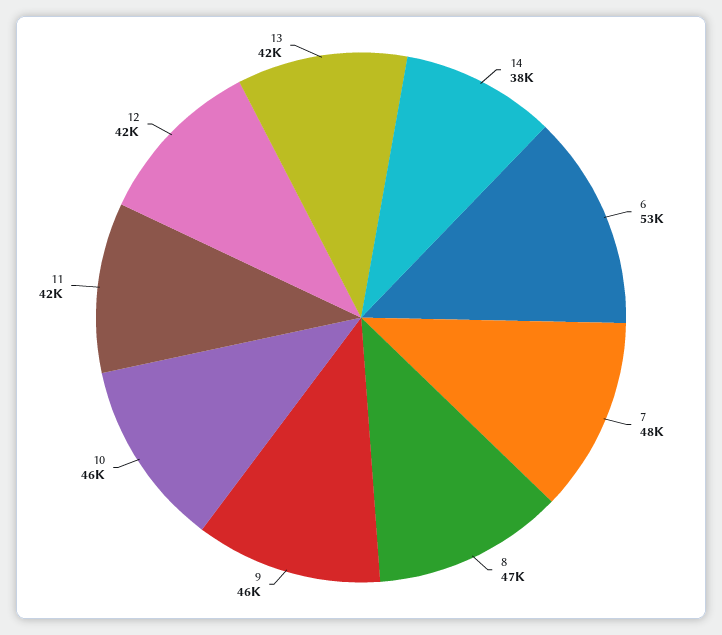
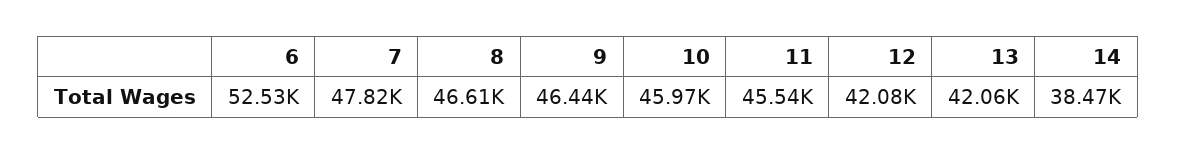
  {
    "14": 38470,
    "6": 52530,
    "7": 47820,
    "8": 46610,
    "9": 46440,
    "10": 45970,
-   "11": 42000,
+   "11": 45540,
    "12": 42080,
    "13": 42060
  }

